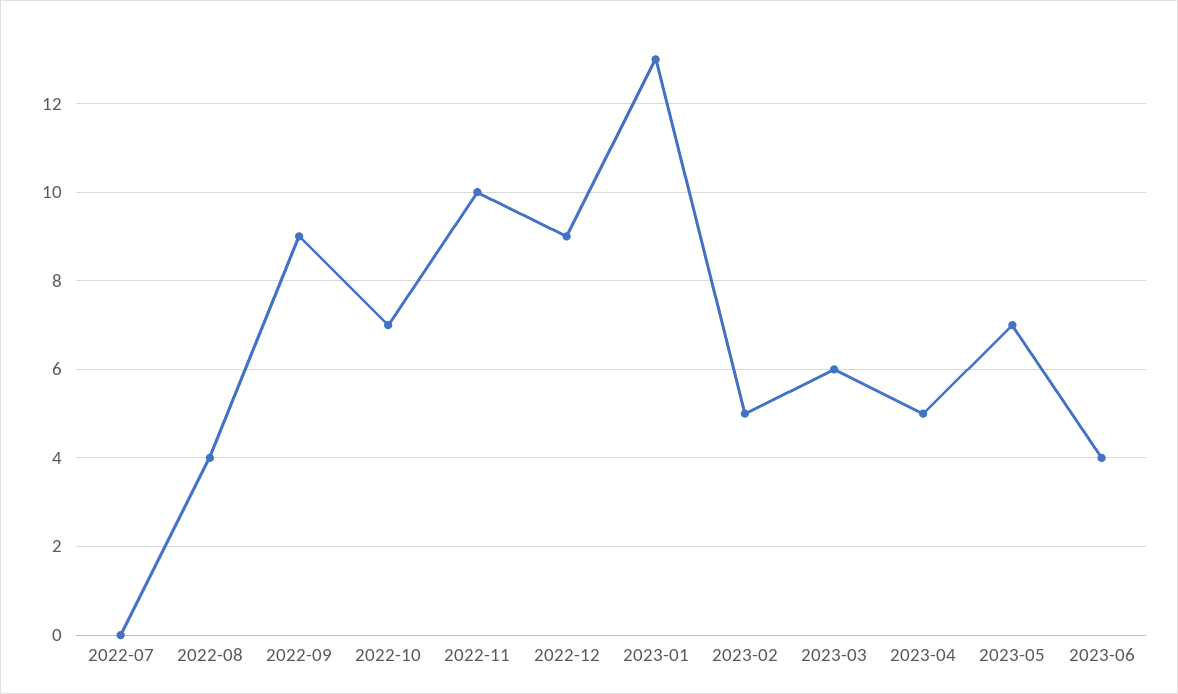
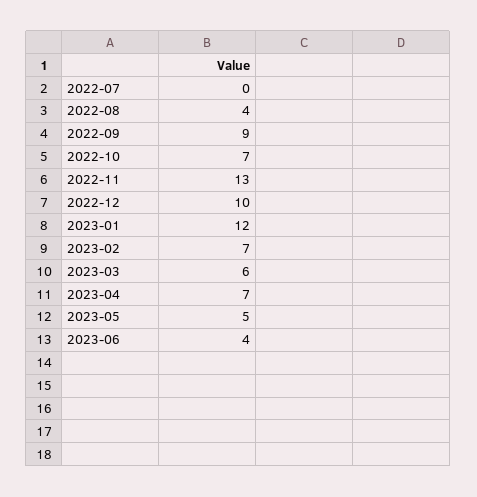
  {
    "2022-07": 0,
    "2022-08": 4,
    "2022-09": 9,
    "2022-10": 7,
-   "2022-11": 10,
+   "2022-11": 13,
-   "2022-12": 9,
+   "2022-12": 10,
-   "2023-01": 13,
+   "2023-01": 12,
-   "2023-02": 5,
+   "2023-02": 7,
    "2023-03": 6,
-   "2023-04": 5,
+   "2023-04": 7,
-   "2023-05": 7,
+   "2023-05": 5,
    "2023-06": 4
  }

